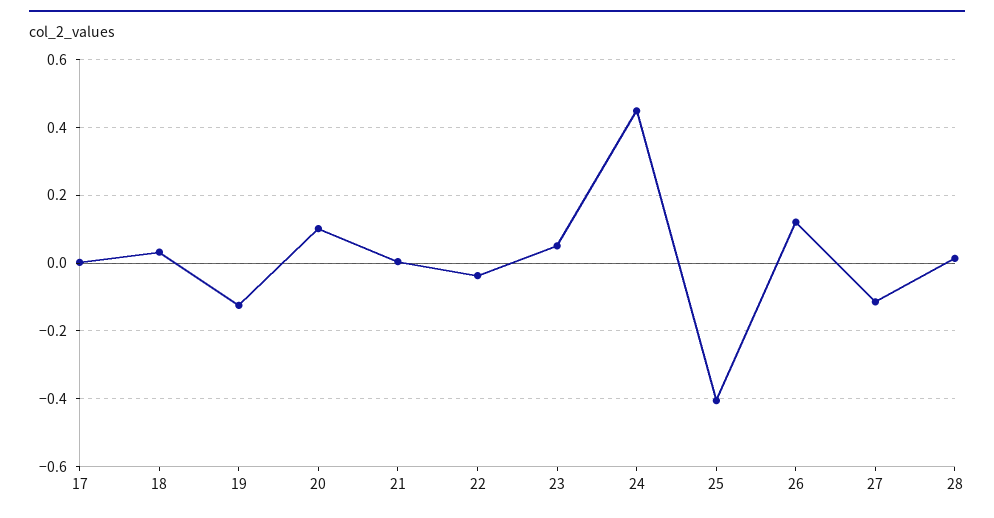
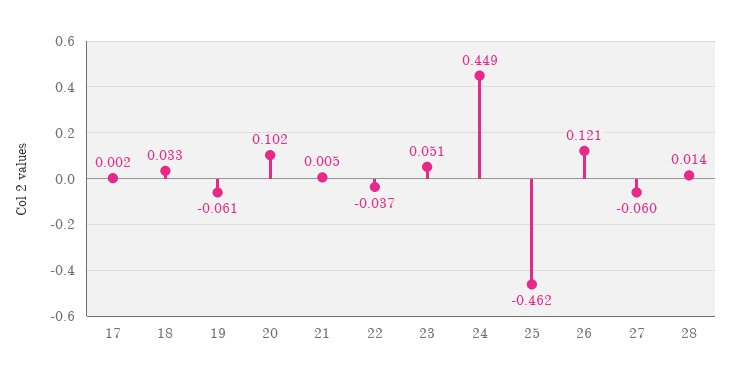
  {
    "17": 0.002,
    "18": 0.033,
-   "19": -0.12,
+   "19": -0.061,
    "20": 0.102,
    "21": 0.005,
    "22": -0.037,
    "23": 0.051,
    "24": 0.449,
-   "25": -0.4,
+   "25": -0.462,
    "26": 0.121,
-   "27": -0.12,
+   "27": -0.06,
    "28": 0.014
  }

